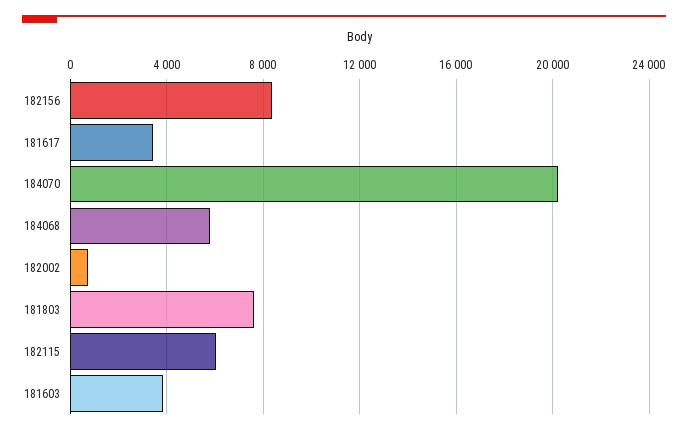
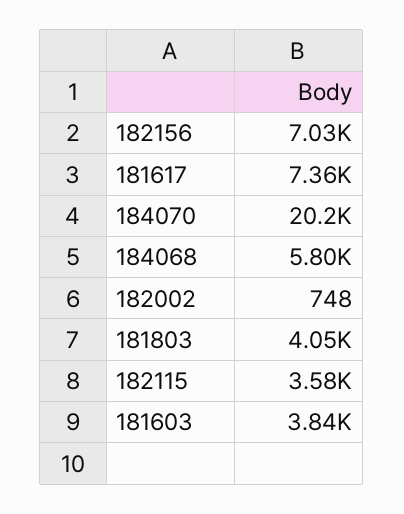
  {
-   "182156": 8500,
+   "182156": 7030,
-   "181617": 3500,
+   "181617": 7360,
    "184070": 20200,
    "184068": 5800,
    "182002": 748,
-   "181803": 7500,
+   "181803": 4050,
-   "182115": 6000,
+   "182115": 3580,
    "181603": 3840
  }

